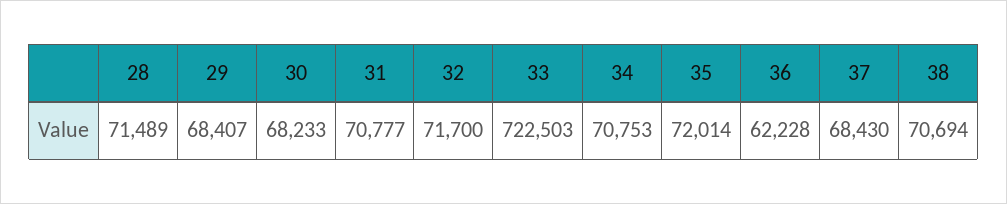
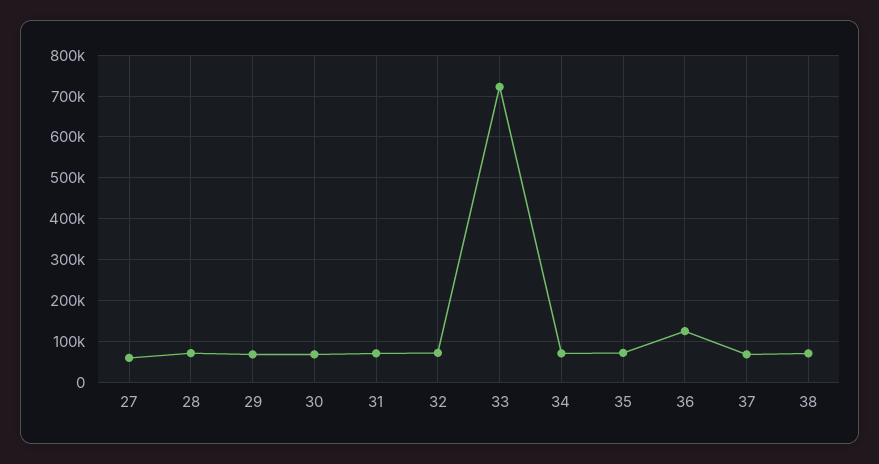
  {
    "28": 71489,
    "29": 68407,
    "30": 68233,
    "31": 70777,
    "32": 71700,
    "33": 722503,
    "34": 70753,
    "35": 72014,
-   "36": 62228,
+   "36": 120000,
    "37": 68430,
-   "38": 70694
+   "38": 70694,
+   "27": 60000
  }

